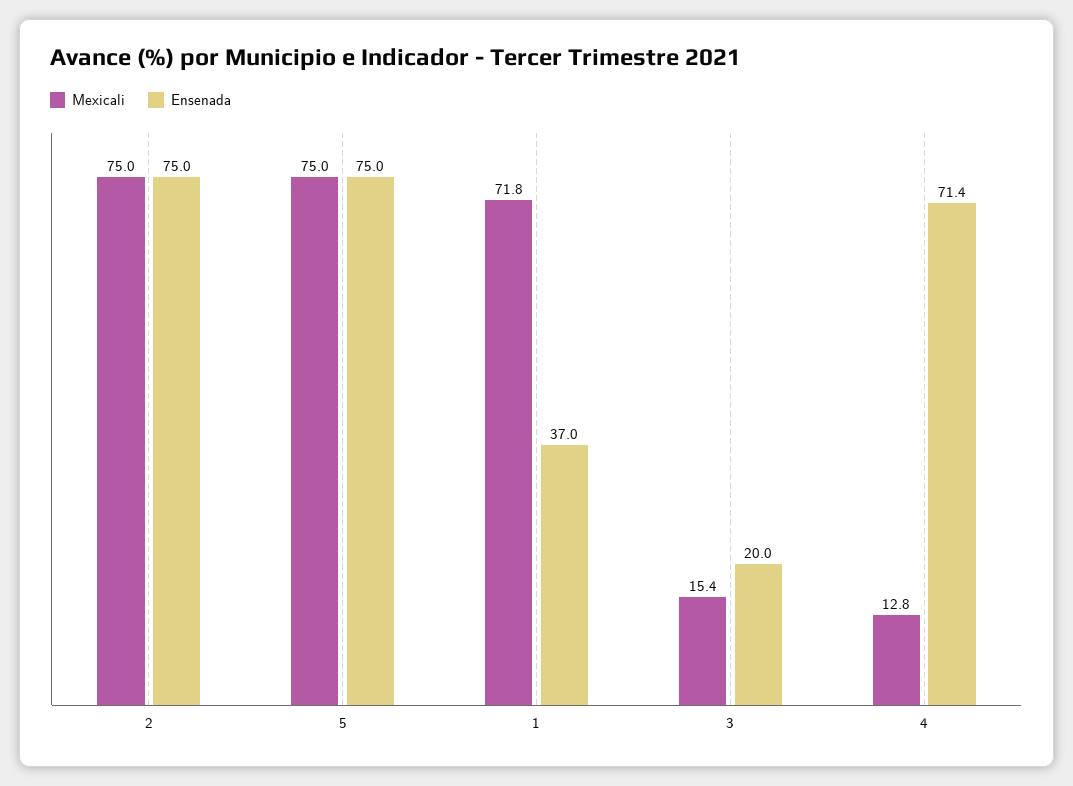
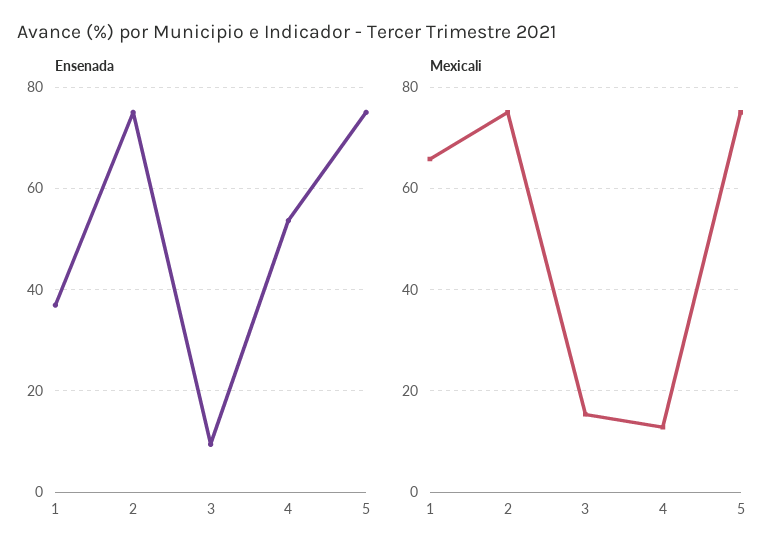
  {
    "Mexicali": {
      "2": 75,
      "5": 75,
-     "1": 71.8,
+     "1": 66,
      "3": 15.4,
      "4": 12.8
    },
    "Ensenada": {
      "2": 75,
      "5": 75,
      "1": 37,
-     "3": 20,
+     "3": 10,
-     "4": 71.4
+     "4": 54
    }
  }

